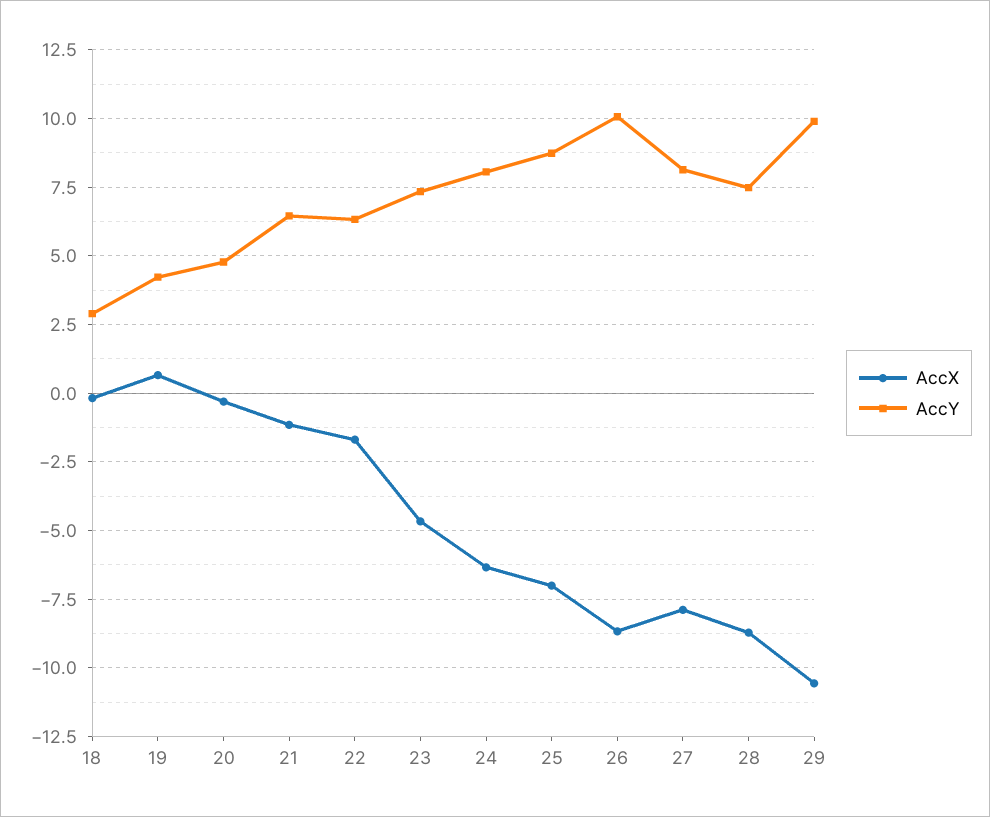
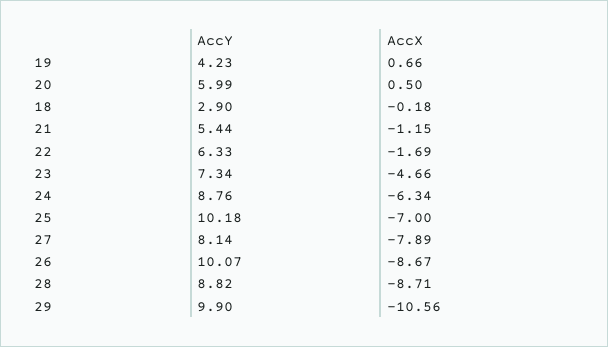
  {
    "AccX": {
      "18": -0.18,
      "19": 0.66,
-     "20": -0.25,
+     "20": 0.5,
      "21": -1.15,
      "22": -1.69,
      "23": -4.66,
      "24": -6.34,
      "25": -7,
      "26": -8.67,
      "27": -7.89,
      "28": -8.71,
      "29": -10.56
    },
    "AccY": {
      "18": 2.9,
      "19": 4.23,
-     "20": 4.75,
+     "20": 5.99,
-     "21": 6.5,
+     "21": 5.44,
      "22": 6.33,
      "23": 7.34,
-     "24": 8,
+     "24": 8.76,
-     "25": 8.75,
+     "25": 10.18,
      "26": 10.07,
      "27": 8.14,
-     "28": 7.5,
+     "28": 8.82,
      "29": 9.9
    }
  }

